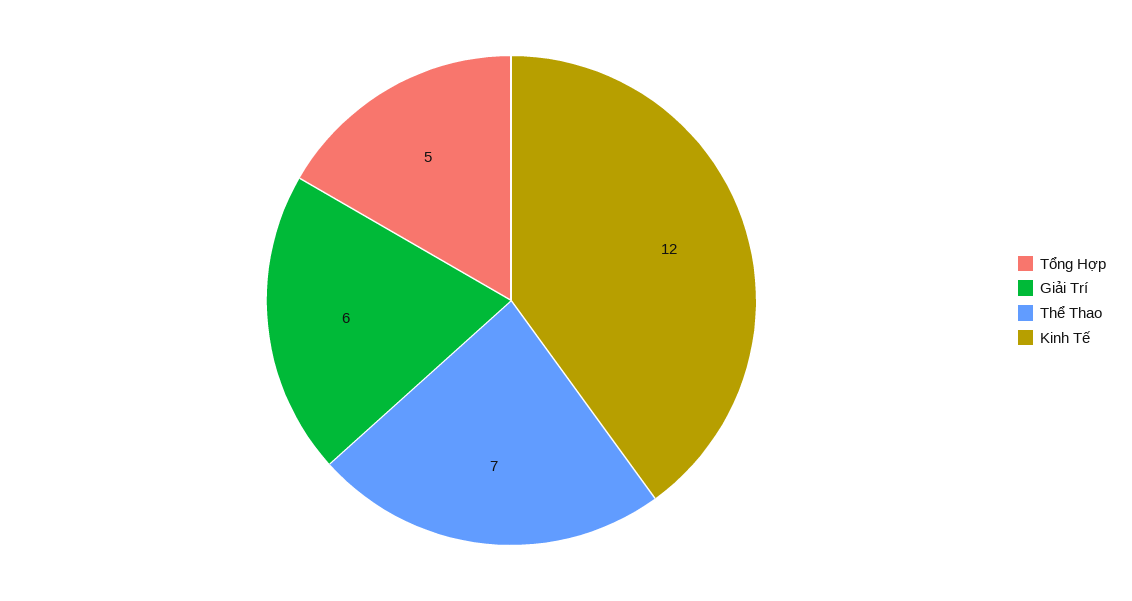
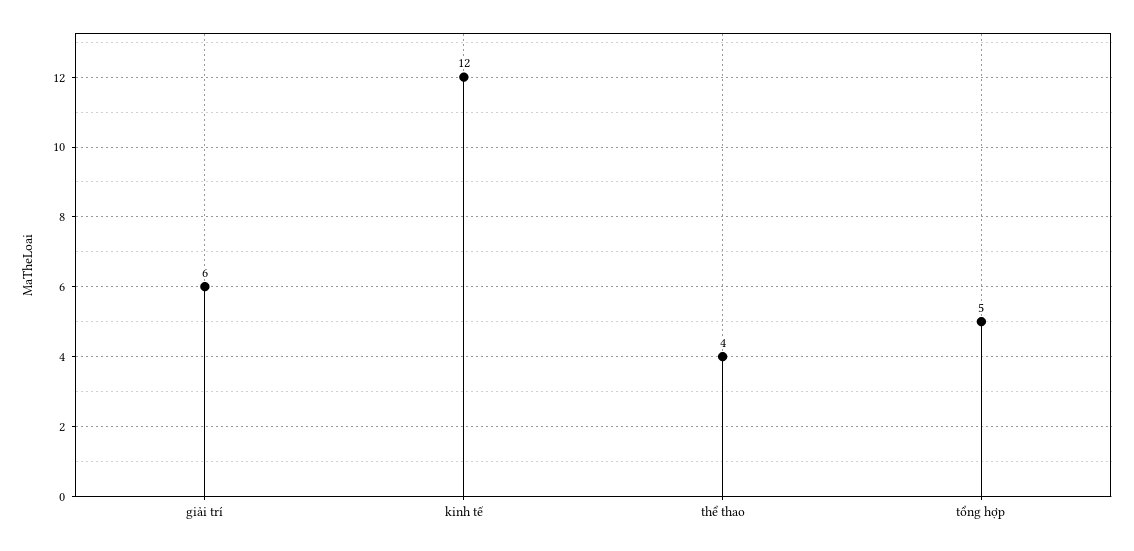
  {
    "Tổng Hợp": 5,
    "Giải Trí": 6,
-   "Thể Thao": 7,
+   "Thể Thao": 4,
    "Kinh Tế": 12
  }

